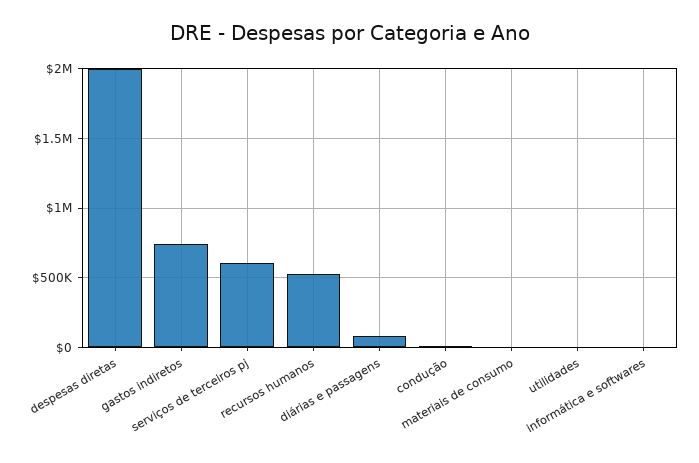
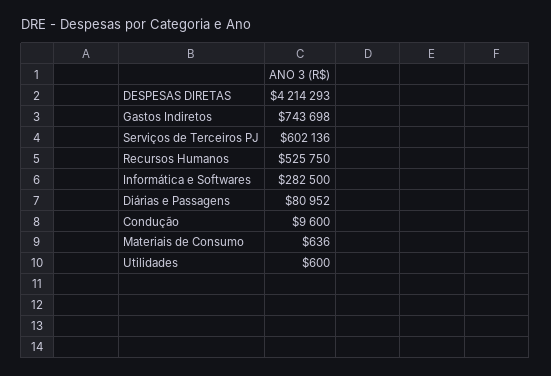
  {
-   "despesas diretas": 2000000,
+   "despesas diretas": 4214293,
    "gastos indiretos": 743698,
    "serviços de terceiros pj": 602136,
    "recursos humanos": 525750,
    "diárias e passagens": 80952,
    "condução": 9600,
    "materiais de consumo": 636,
    "utilidades": 600,
-   "informática e softwares": 0
+   "informática e softwares": 282500
  }

